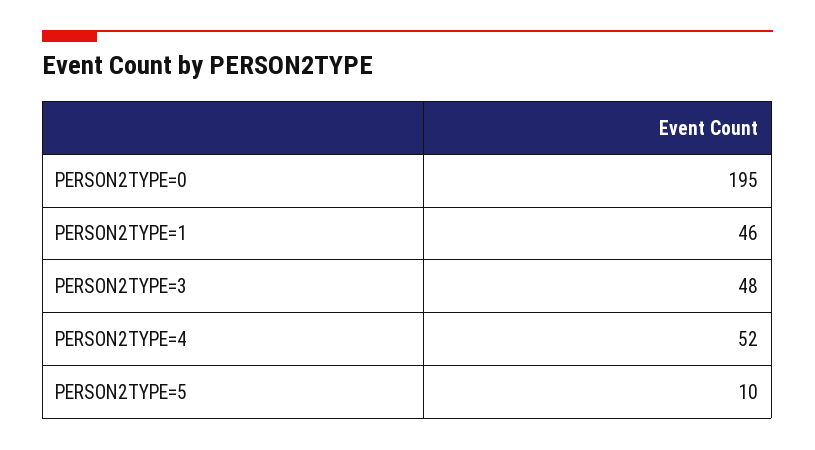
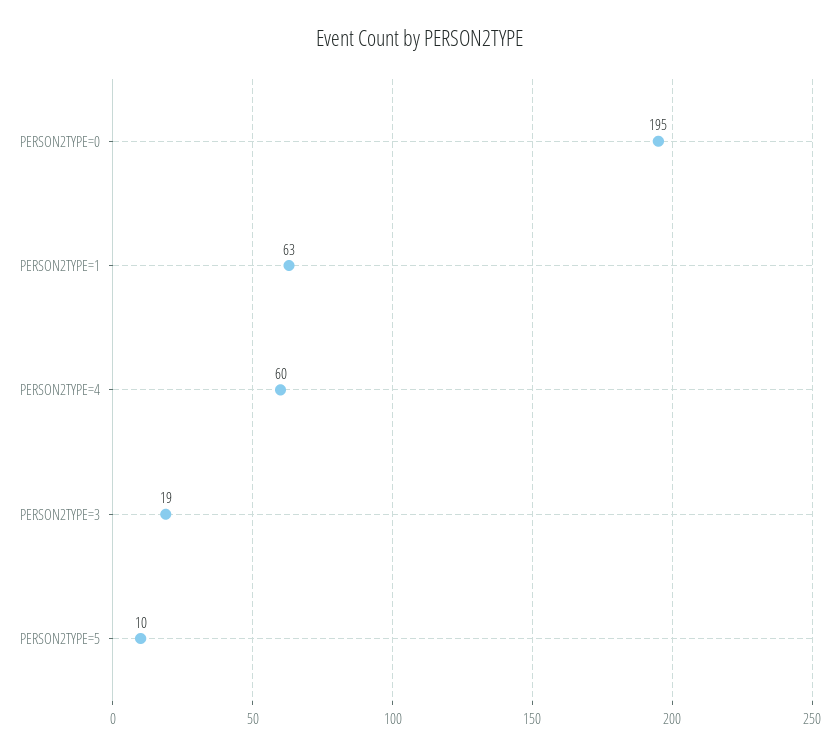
  {
    "PERSON2TYPE=0": 195,
-   "PERSON2TYPE=1": 46,
+   "PERSON2TYPE=1": 63,
-   "PERSON2TYPE=3": 48,
+   "PERSON2TYPE=3": 19,
-   "PERSON2TYPE=4": 52,
+   "PERSON2TYPE=4": 60,
    "PERSON2TYPE=5": 10
  }

